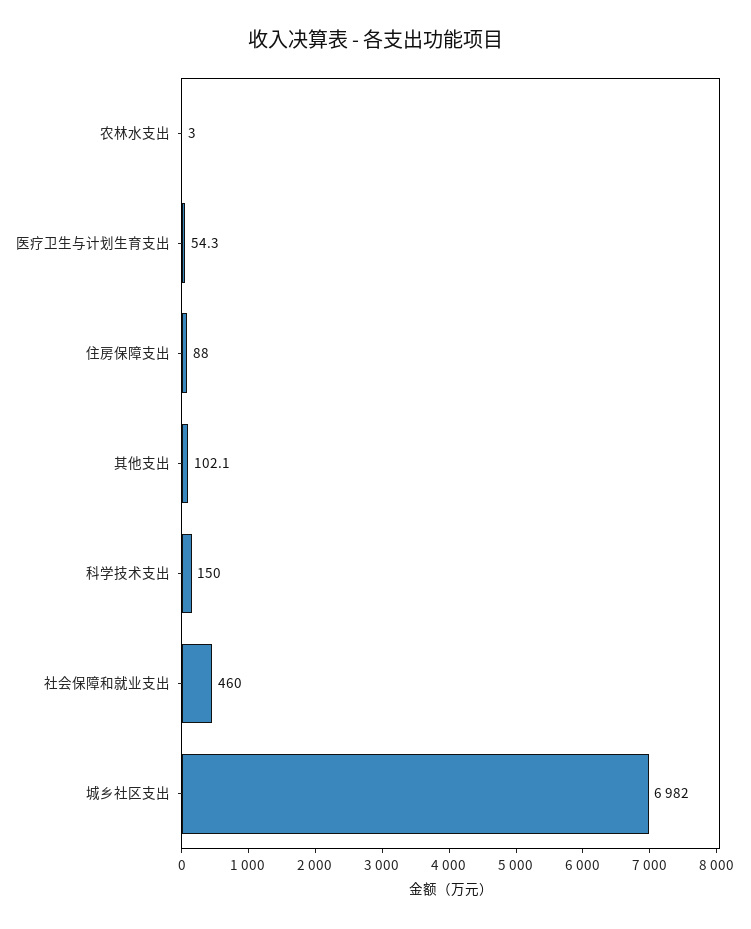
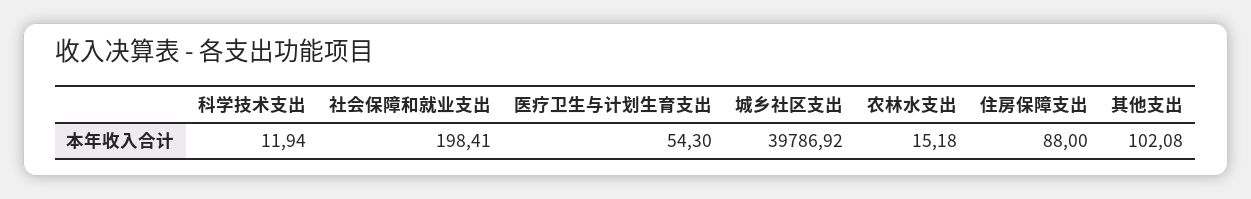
  {
-   "农林水支出": 3,
+   "农林水支出": 15.18,
    "医疗卫生与计划生育支出": 54.3,
    "住房保障支出": 88,
    "其他支出": 102.08,
-   "科学技术支出": 150,
+   "科学技术支出": 11.94,
-   "社会保障和就业支出": 460,
+   "社会保障和就业支出": 198.41,
-   "城乡社区支出": 6982
+   "城乡社区支出": 39786.92
  }

